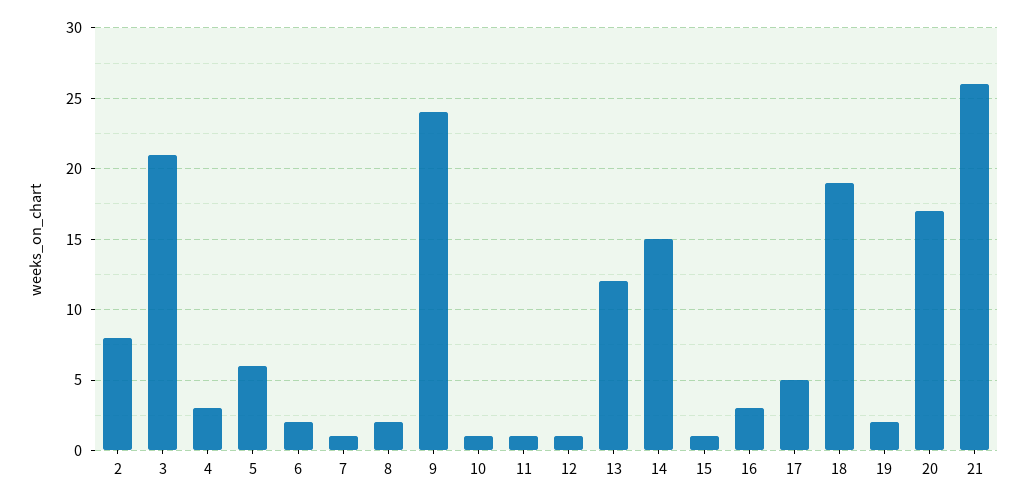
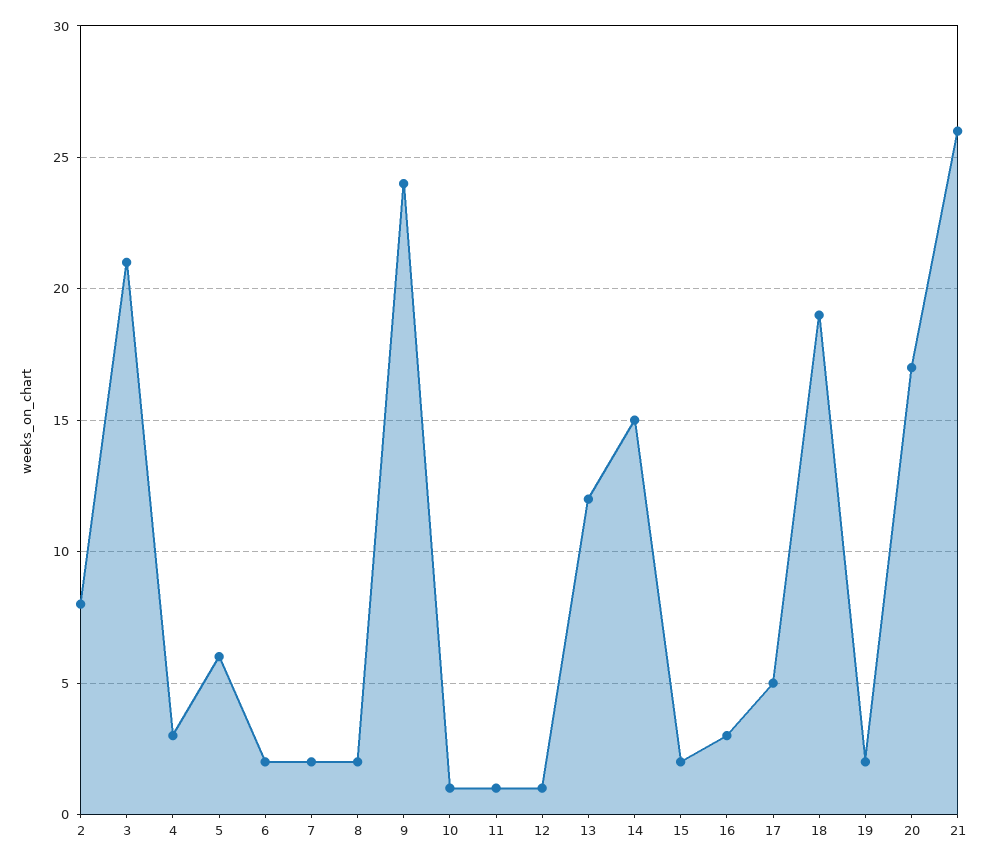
  {
    "2": 8,
    "3": 21,
    "4": 3,
    "5": 6,
    "6": 2,
-   "7": 1,
+   "7": 2,
    "8": 2,
    "9": 24,
    "10": 1,
    "11": 1,
    "12": 1,
    "13": 12,
    "14": 15,
-   "15": 1,
+   "15": 2,
    "16": 3,
    "17": 5,
    "18": 19,
    "19": 2,
    "20": 17,
    "21": 26
  }

